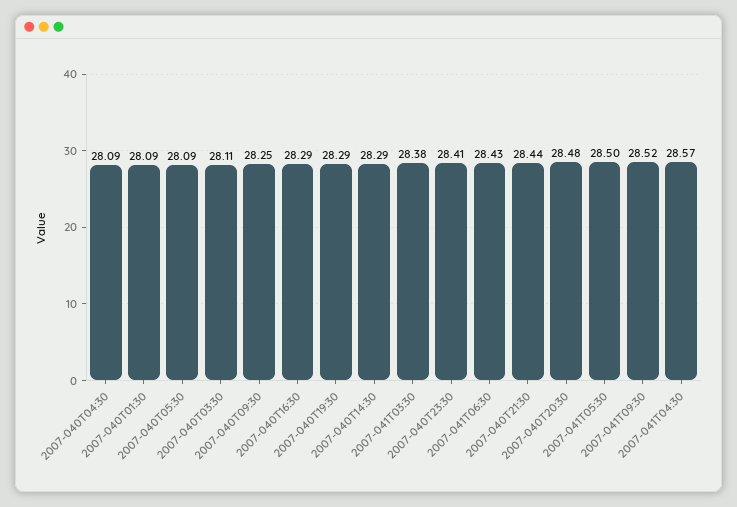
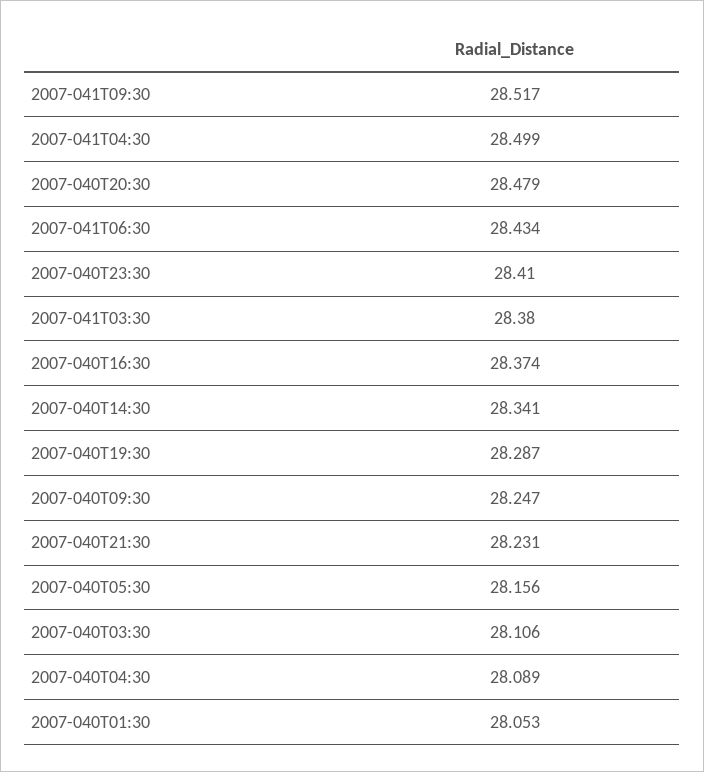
  {
    "2007-040T04:30": 28.089,
-   "2007-040T01:30": 28.09,
+   "2007-040T01:30": 28.053,
-   "2007-040T05:30": 28.09,
+   "2007-040T05:30": 28.156,
    "2007-040T03:30": 28.106,
    "2007-040T09:30": 28.247,
-   "2007-040T16:30": 28.29,
+   "2007-040T16:30": 28.374,
    "2007-040T19:30": 28.287,
-   "2007-040T14:30": 28.29,
+   "2007-040T14:30": 28.341,
    "2007-041T03:30": 28.38,
    "2007-040T23:30": 28.41,
    "2007-041T06:30": 28.434,
-   "2007-040T21:30": 28.44,
+   "2007-040T21:30": 28.231,
    "2007-040T20:30": 28.479,
-   "2007-041T05:30": 28.5,
    "2007-041T09:30": 28.517,
-   "2007-041T04:30": 28.57
+   "2007-041T04:30": 28.499
  }

